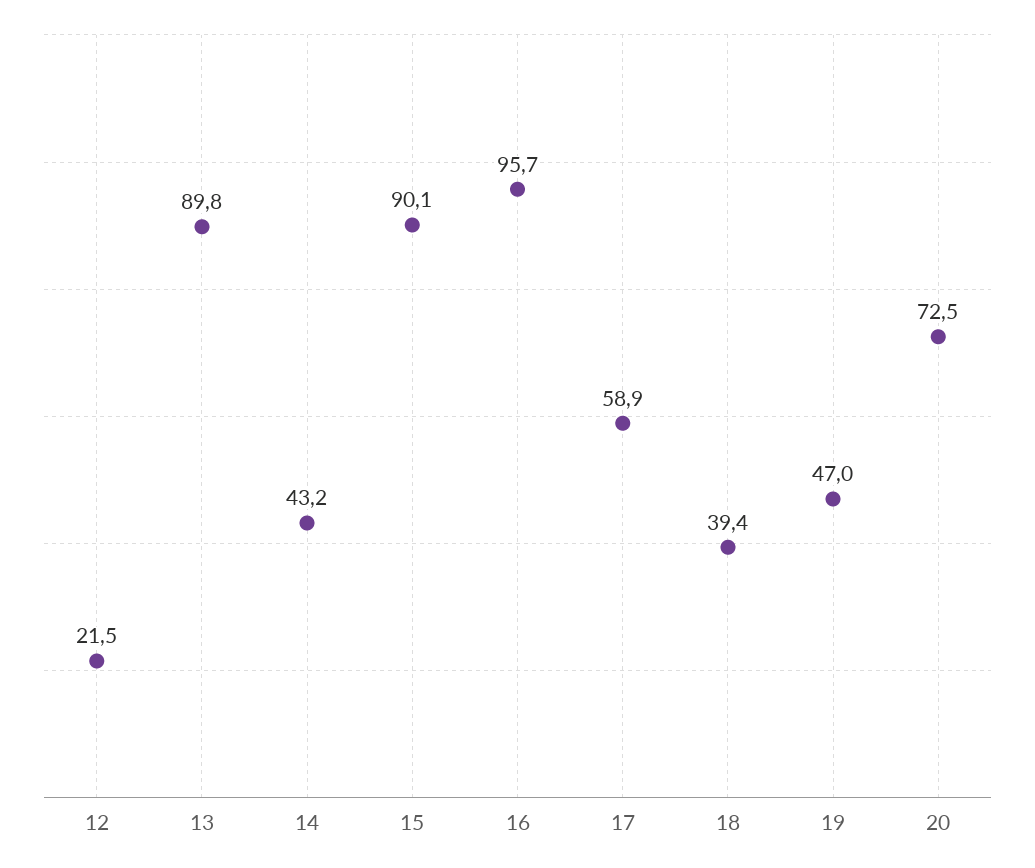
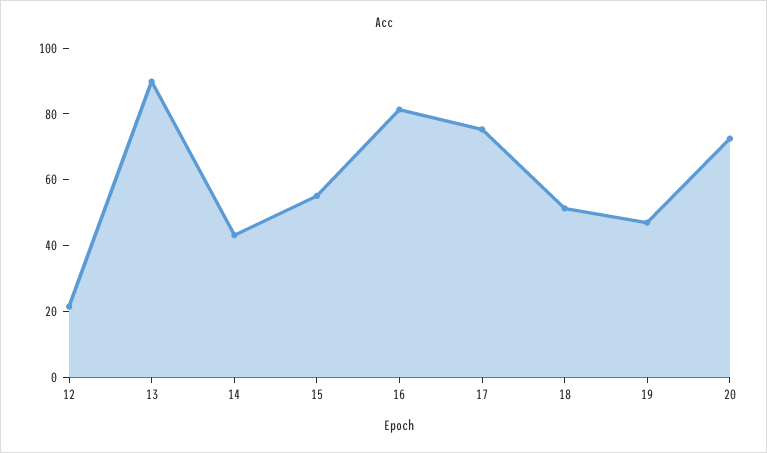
  {
    "12": 21.5,
    "13": 89.8,
    "14": 43.2,
-   "15": 90.1,
+   "15": 55,
-   "16": 95.7,
+   "16": 80,
-   "17": 58.9,
+   "17": 75,
-   "18": 39.4,
+   "18": 50,
    "19": 47,
    "20": 72.5
  }

